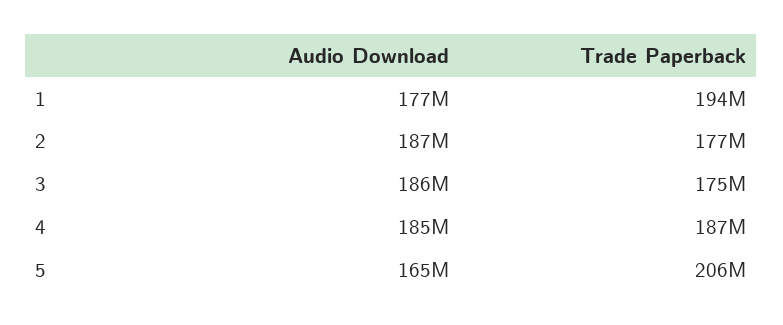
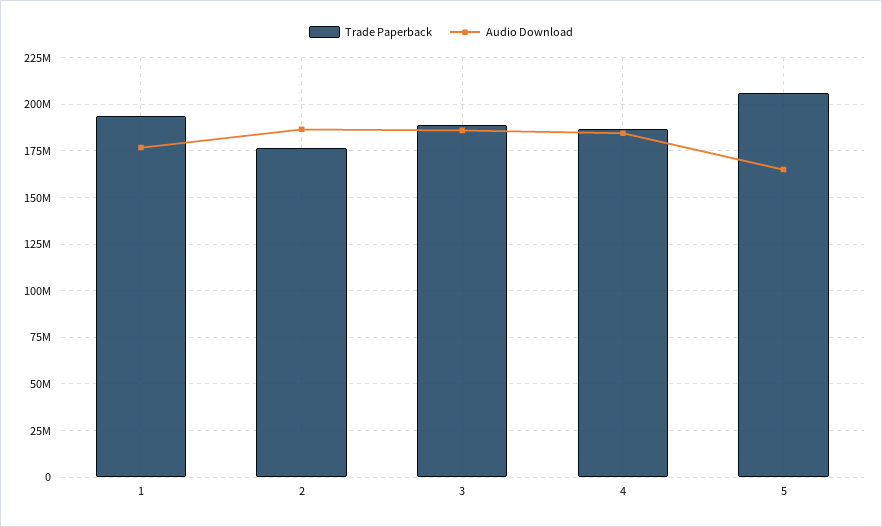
  {
    "Audio Download": {
      "1": 177000000,
      "2": 187000000,
      "3": 186000000,
      "4": 185000000,
      "5": 165000000
    },
    "Trade Paperback": {
      "1": 194000000,
      "2": 177000000,
-     "3": 175000000,
+     "3": 190000000,
      "4": 187000000,
      "5": 206000000
    }
  }

